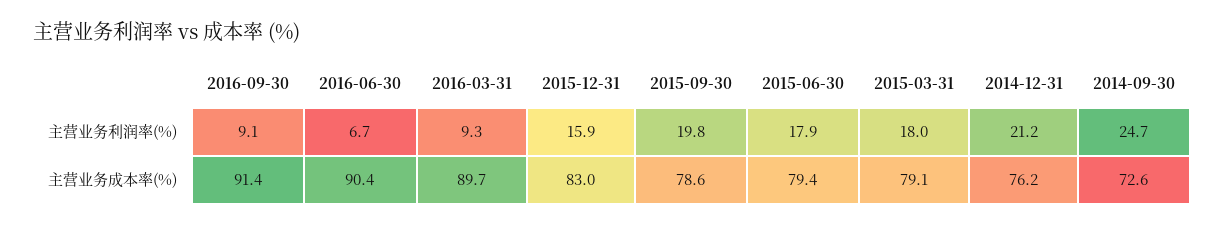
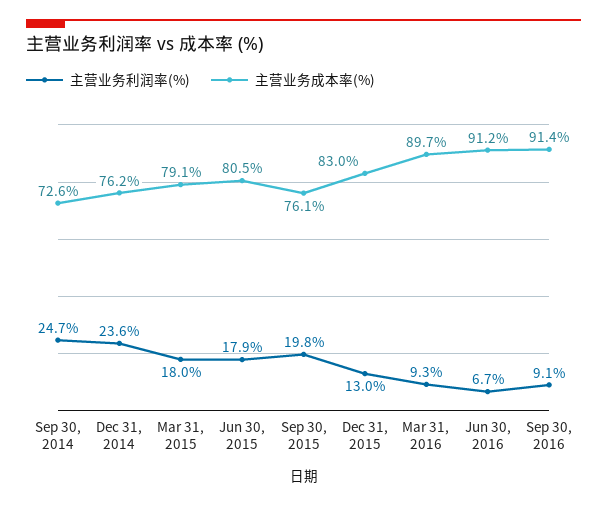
  {
    "主营业务利润率(%)": {
      "2016-09-30": 9.1,
      "2016-06-30": 6.7,
      "2016-03-31": 9.3,
-     "2015-12-31": 15.9,
+     "2015-12-31": 13,
      "2015-09-30": 19.8,
      "2015-06-30": 17.9,
      "2015-03-31": 18,
-     "2014-12-31": 21.2,
+     "2014-12-31": 23.6,
      "2014-09-30": 24.7
    },
    "主营业务成本率(%)": {
      "2016-09-30": 91.4,
-     "2016-06-30": 90.4,
+     "2016-06-30": 91.2,
      "2016-03-31": 89.7,
      "2015-12-31": 83,
-     "2015-09-30": 78.6,
+     "2015-09-30": 76.1,
-     "2015-06-30": 79.4,
+     "2015-06-30": 80.5,
      "2015-03-31": 79.1,
      "2014-12-31": 76.2,
      "2014-09-30": 72.6
    }
  }

